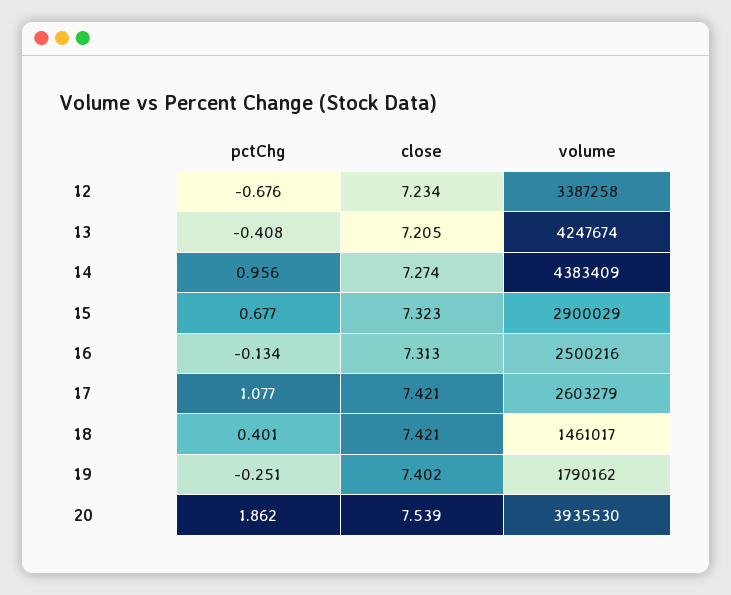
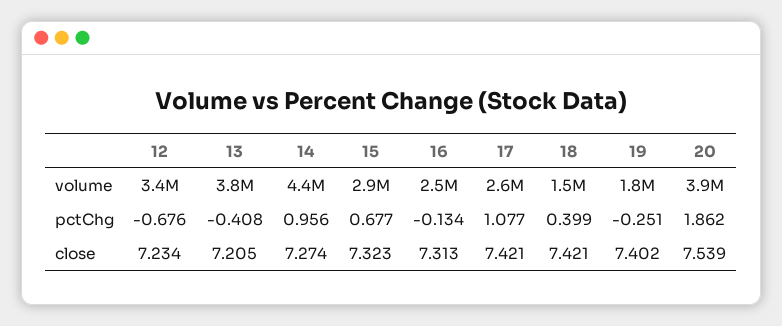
  {
    "pctChg": {
      "12": -0.676,
      "13": -0.408,
      "14": 0.956,
      "15": 0.677,
      "16": -0.134,
      "17": 1.077,
-     "18": 0.401,
+     "18": 0.399,
      "19": -0.251,
      "20": 1.862
    },
    "close": {
      "12": 7.234,
      "13": 7.205,
      "14": 7.274,
      "15": 7.323,
      "16": 7.313,
      "17": 7.421,
      "18": 7.421,
      "19": 7.402,
      "20": 7.539
    },
    "volume": {
      "12": 3387258,
-     "13": 4247674,
+     "13": 3800000,
      "14": 4383409,
      "15": 2900029,
      "16": 2500216,
      "17": 2603279,
      "18": 1461017,
      "19": 1790162,
      "20": 3935530
    }
  }

